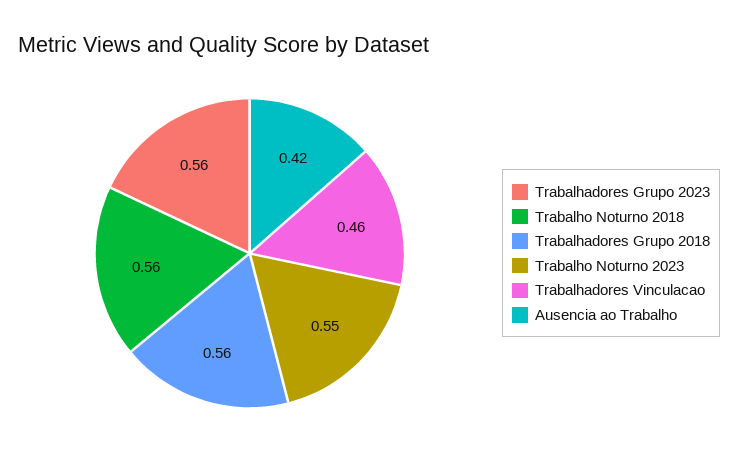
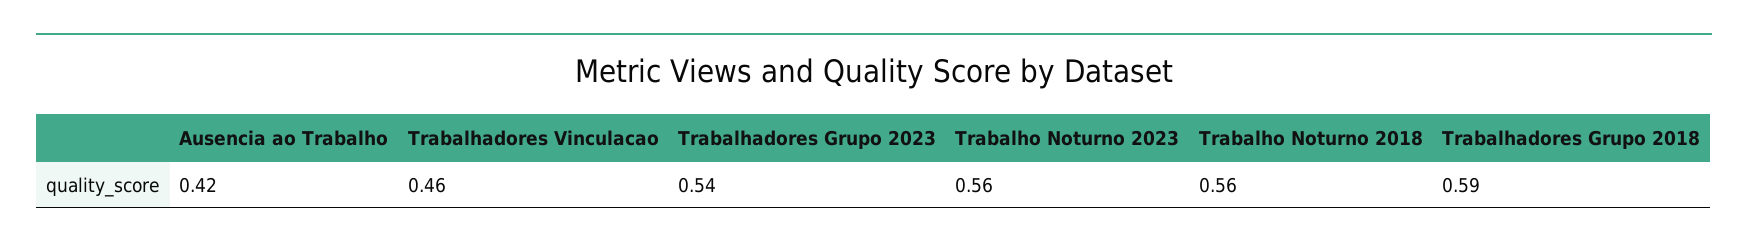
  {
-   "Trabalhadores Grupo 2023": 0.56,
+   "Trabalhadores Grupo 2023": 0.54,
    "Trabalho Noturno 2018": 0.56,
-   "Trabalhadores Grupo 2018": 0.56,
+   "Trabalhadores Grupo 2018": 0.59,
-   "Trabalho Noturno 2023": 0.55,
+   "Trabalho Noturno 2023": 0.56,
    "Trabalhadores Vinculacao": 0.46,
    "Ausencia ao Trabalho": 0.42
  }

